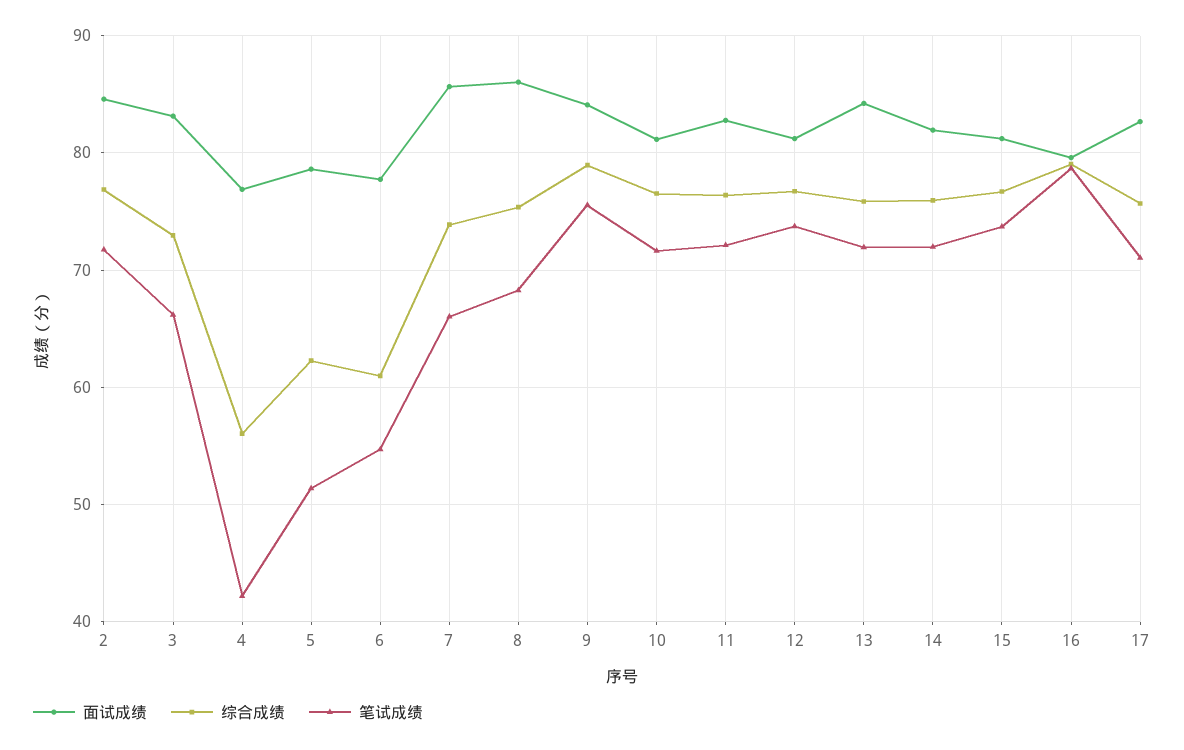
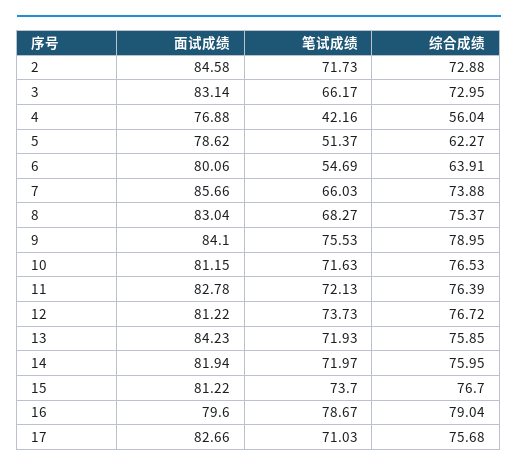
  {
    "面试成绩": {
      "2": 84.58,
      "3": 83.14,
      "4": 76.88,
      "5": 78.62,
-     "6": 78,
+     "6": 80.06,
      "7": 85.66,
-     "8": 86,
+     "8": 83.04,
      "9": 84.1,
      "10": 81.15,
      "11": 82.78,
      "12": 81.22,
      "13": 84.23,
      "14": 81.94,
      "15": 81.22,
      "16": 79.6,
      "17": 82.66
    },
    "综合成绩": {
-     "2": 77,
+     "2": 72.88,
      "3": 72.95,
      "4": 56.04,
      "5": 62.27,
-     "6": 61,
+     "6": 63.91,
      "7": 73.88,
      "8": 75.37,
      "9": 78.95,
      "10": 76.53,
      "11": 76.39,
      "12": 76.72,
      "13": 75.85,
      "14": 75.95,
      "15": 76.7,
      "16": 79.04,
      "17": 75.68
    },
    "笔试成绩": {
      "2": 71.73,
      "3": 66.17,
      "4": 42.16,
      "5": 51.37,
      "6": 54.69,
      "7": 66.03,
      "8": 68.27,
      "9": 75.53,
      "10": 71.63,
      "11": 72.13,
      "12": 73.73,
      "13": 71.93,
      "14": 71.97,
      "15": 73.7,
      "16": 78.67,
      "17": 71.03
    }
  }

